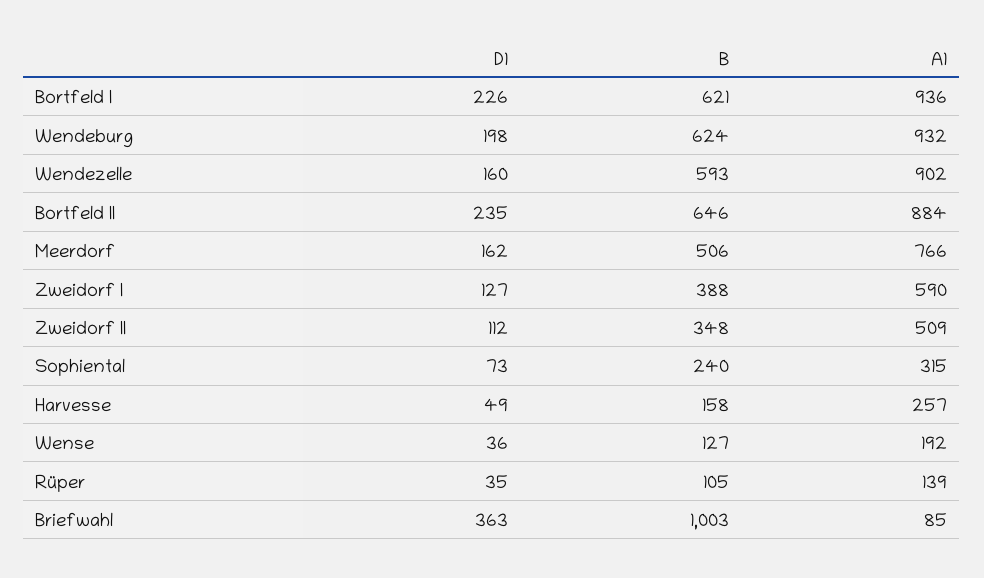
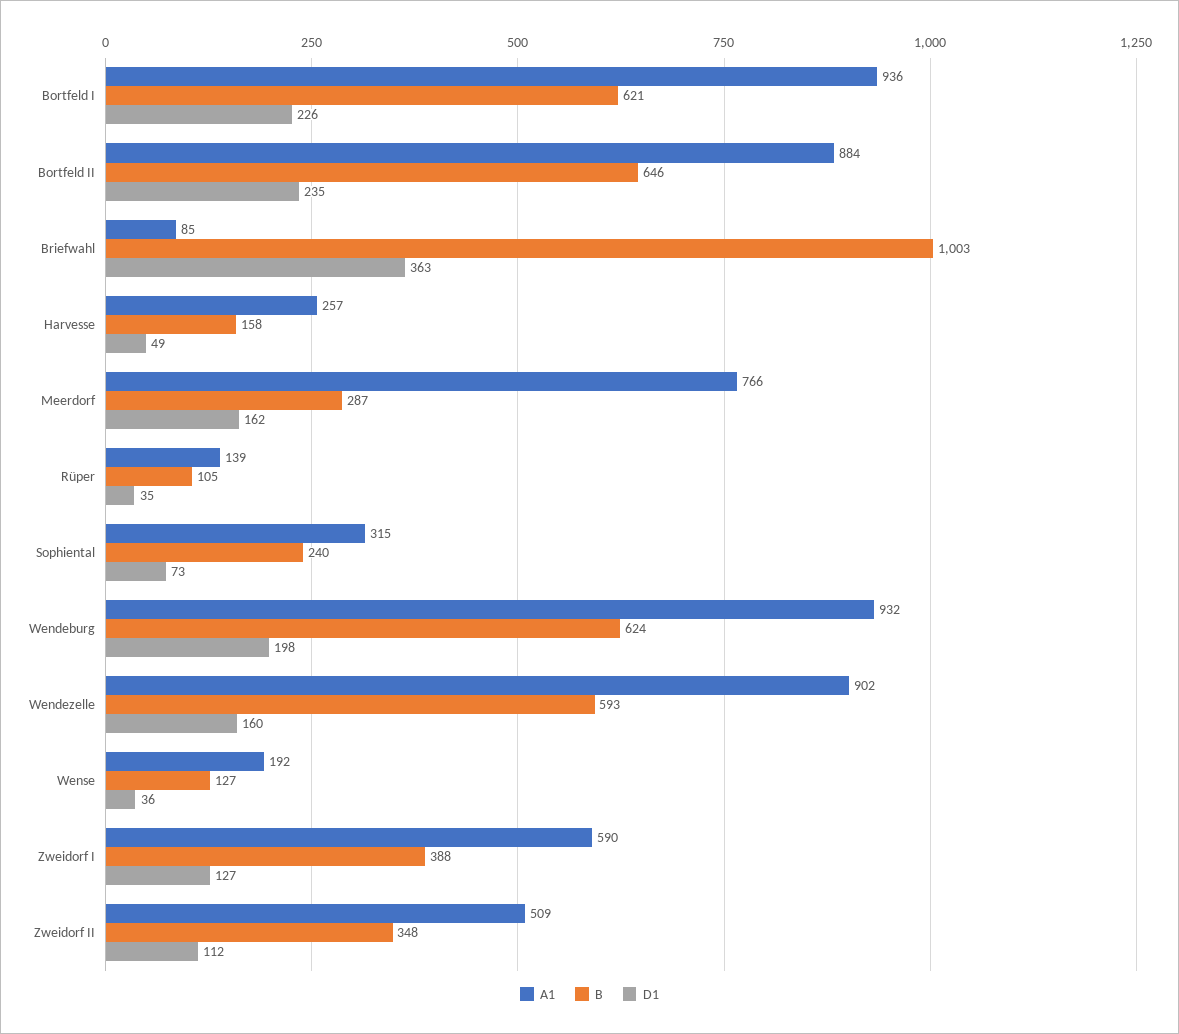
  {
    "D1": {
      "Bortfeld I": 226,
      "Wendeburg": 198,
      "Wendezelle": 160,
      "Bortfeld II": 235,
      "Meerdorf": 162,
      "Zweidorf I": 127,
      "Zweidorf II": 112,
      "Sophiental": 73,
      "Harvesse": 49,
      "Wense": 36,
      "Rüper": 35,
      "Briefwahl": 363
    },
    "B": {
      "Bortfeld I": 621,
      "Wendeburg": 624,
      "Wendezelle": 593,
      "Bortfeld II": 646,
-     "Meerdorf": 506,
+     "Meerdorf": 287,
      "Zweidorf I": 388,
      "Zweidorf II": 348,
      "Sophiental": 240,
      "Harvesse": 158,
      "Wense": 127,
      "Rüper": 105,
      "Briefwahl": 1003
    },
    "A1": {
      "Bortfeld I": 936,
      "Wendeburg": 932,
      "Wendezelle": 902,
      "Bortfeld II": 884,
      "Meerdorf": 766,
      "Zweidorf I": 590,
      "Zweidorf II": 509,
      "Sophiental": 315,
      "Harvesse": 257,
      "Wense": 192,
      "Rüper": 139,
      "Briefwahl": 85
    }
  }

